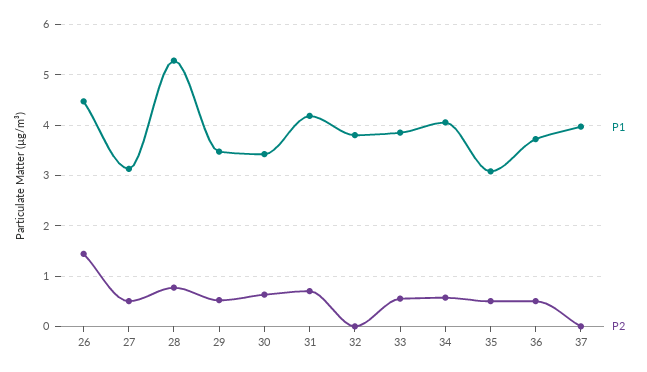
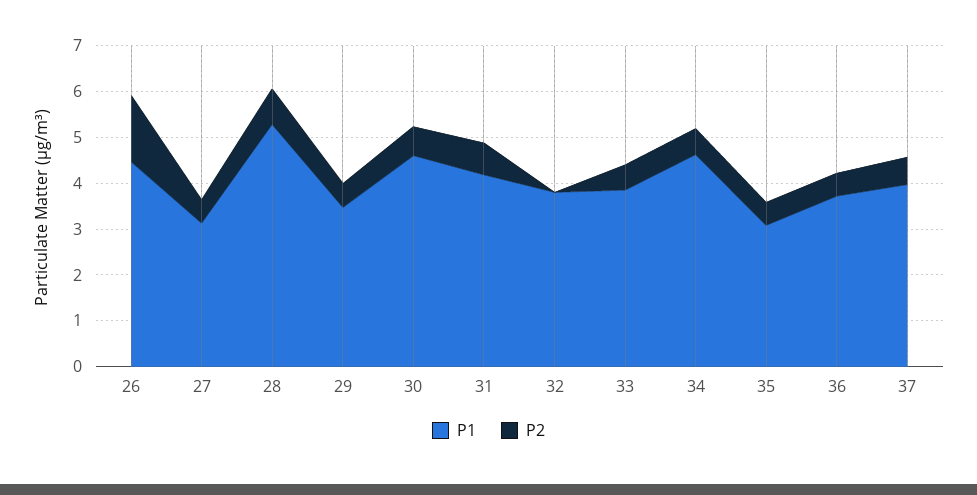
  {
    "P1": {
      "26": 4.4,
      "27": 3.2,
      "28": 5.2,
      "29": 3.4,
-     "30": 3.4,
+     "30": 4.6,
      "31": 4.2,
      "32": 3.8,
      "33": 3.8,
-     "34": 4,
+     "34": 4.6,
      "35": 3,
      "36": 3.8,
      "37": 4
    },
    "P2": {
      "26": 1.4,
      "27": 0.6,
      "28": 0.8,
      "29": 0.6,
      "30": 0.6,
      "31": 0.8,
      "32": 0,
      "33": 0.6,
      "34": 0.6,
      "35": 0.6,
      "36": 0.6,
-     "37": 0
+     "37": 0.6
    }
  }

